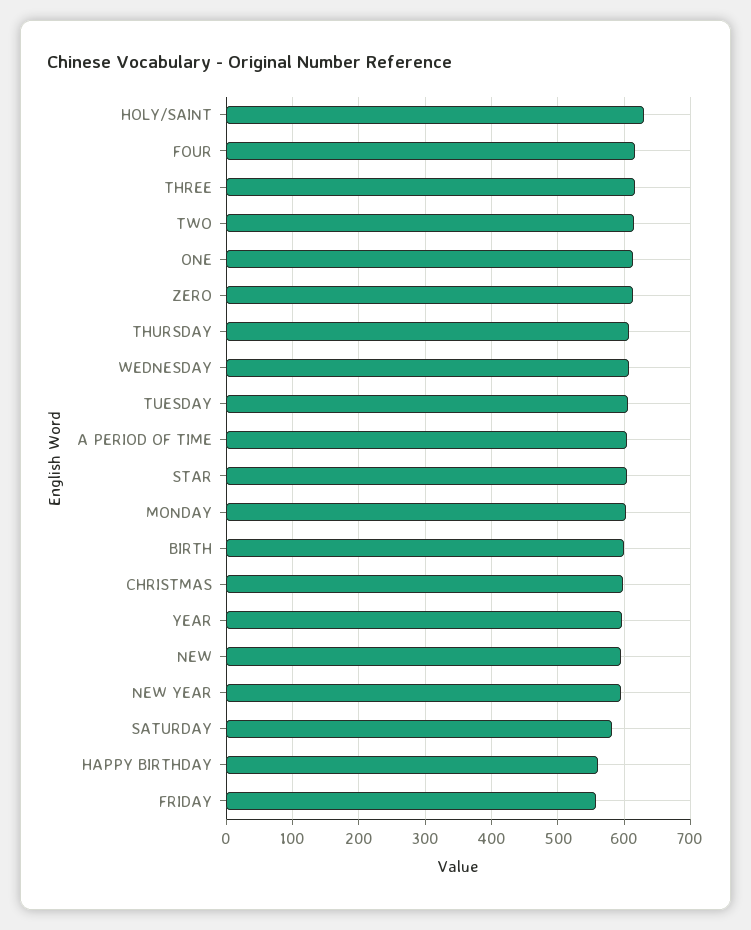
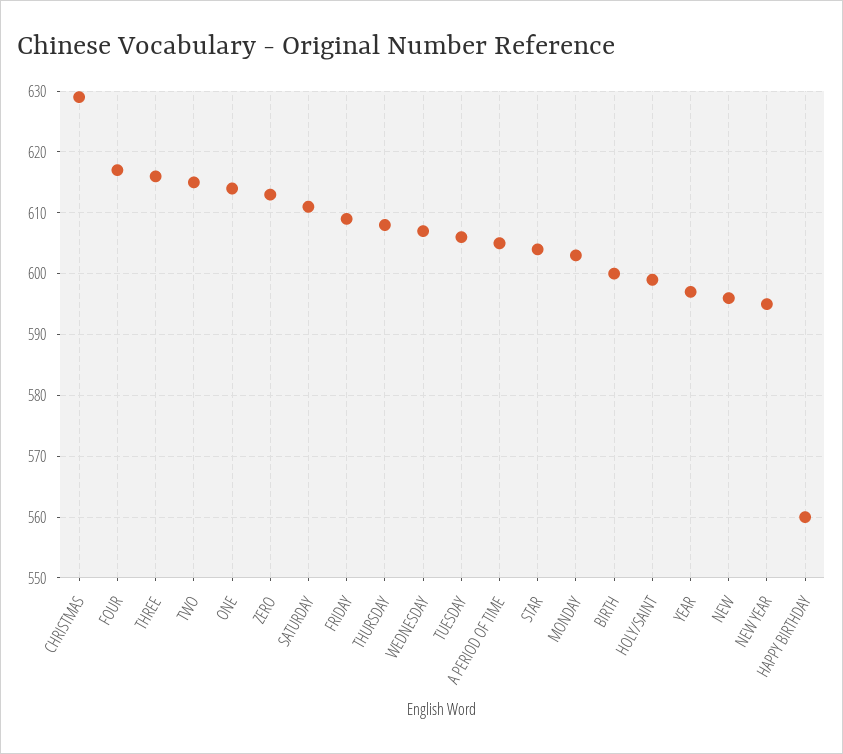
  {
-   "HOLY/SAINT": 630,
+   "HOLY/SAINT": 599,
    "FOUR": 617,
    "THREE": 616,
    "TWO": 615,
    "ONE": 614,
    "ZERO": 613,
    "THURSDAY": 608,
    "WEDNESDAY": 607,
    "TUESDAY": 606,
    "A PERIOD OF TIME": 605,
    "STAR": 604,
    "MONDAY": 603,
    "BIRTH": 600,
-   "CHRISTMAS": 600,
+   "CHRISTMAS": 629,
    "YEAR": 597,
    "NEW": 596,
    "NEW YEAR": 595,
-   "SATURDAY": 580,
+   "SATURDAY": 611,
    "HAPPY BIRTHDAY": 560,
-   "FRIDAY": 560
+   "FRIDAY": 609
  }

